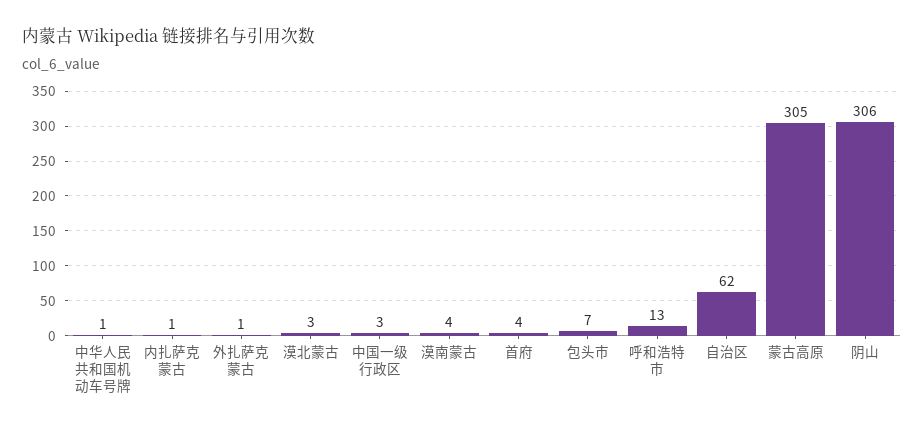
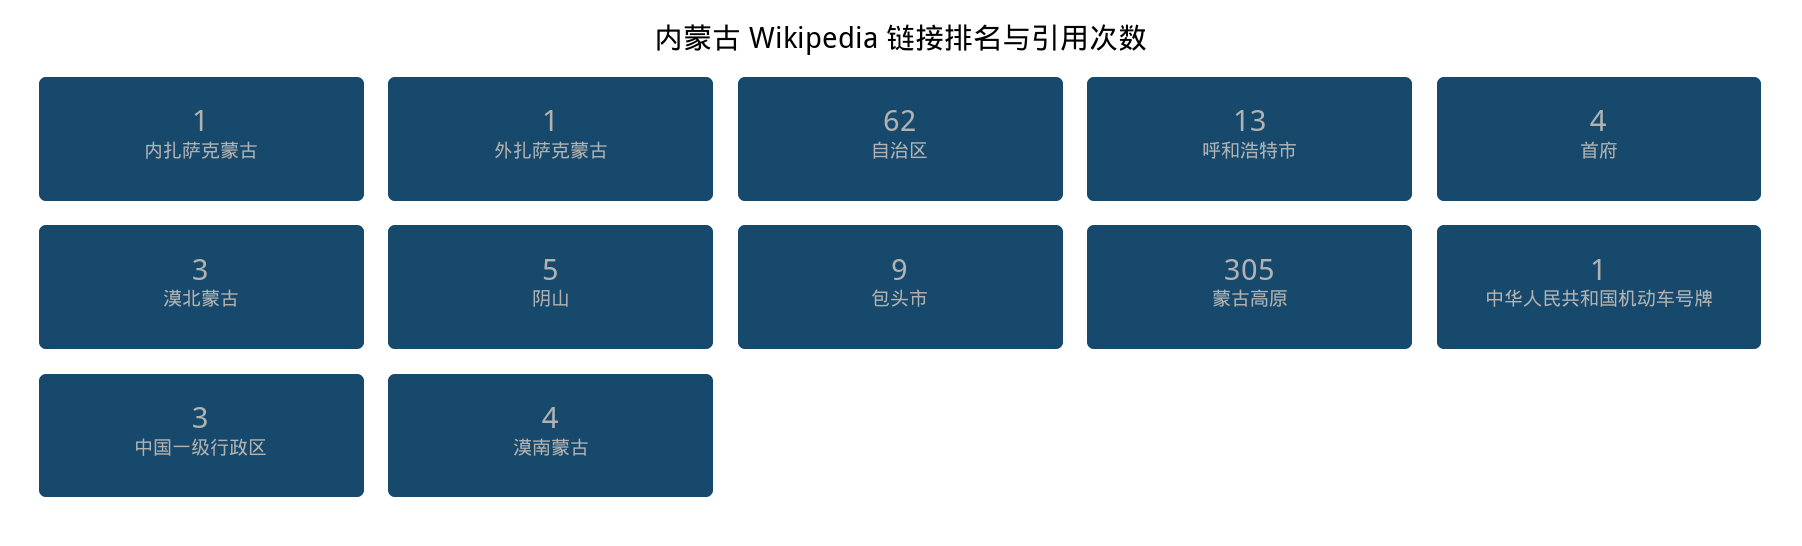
  {
    "中华人民共和国机动车号牌": 1,
    "内扎萨克蒙古": 1,
    "外扎萨克蒙古": 1,
    "漠北蒙古": 3,
    "中国一级行政区": 3,
    "漠南蒙古": 4,
    "首府": 4,
-   "包头市": 7,
+   "包头市": 9,
    "呼和浩特市": 13,
    "自治区": 62,
    "蒙古高原": 305,
-   "阴山": 306
+   "阴山": 5
  }

